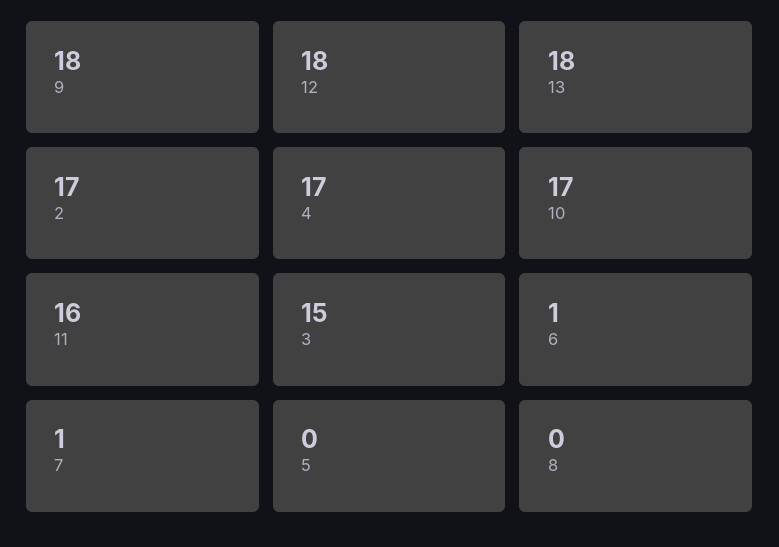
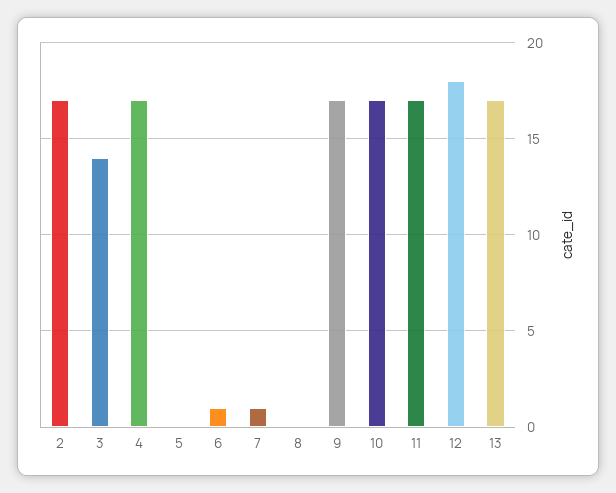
  {
-   "9": 18,
+   "9": 17,
    "12": 18,
-   "13": 18,
+   "13": 17,
    "2": 17,
    "4": 17,
    "10": 17,
-   "11": 16,
+   "11": 17,
-   "3": 15,
+   "3": 14,
    "6": 1,
    "7": 1,
    "5": 0,
    "8": 0
  }

